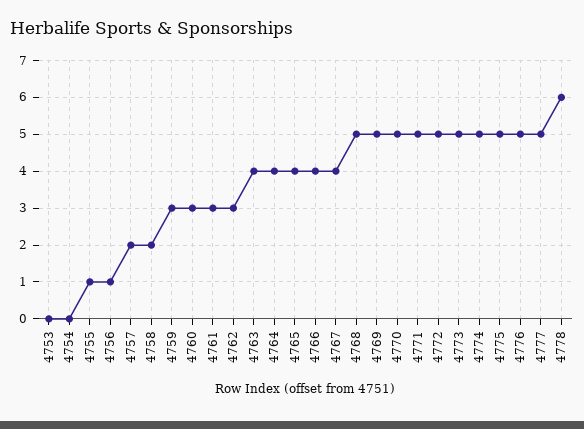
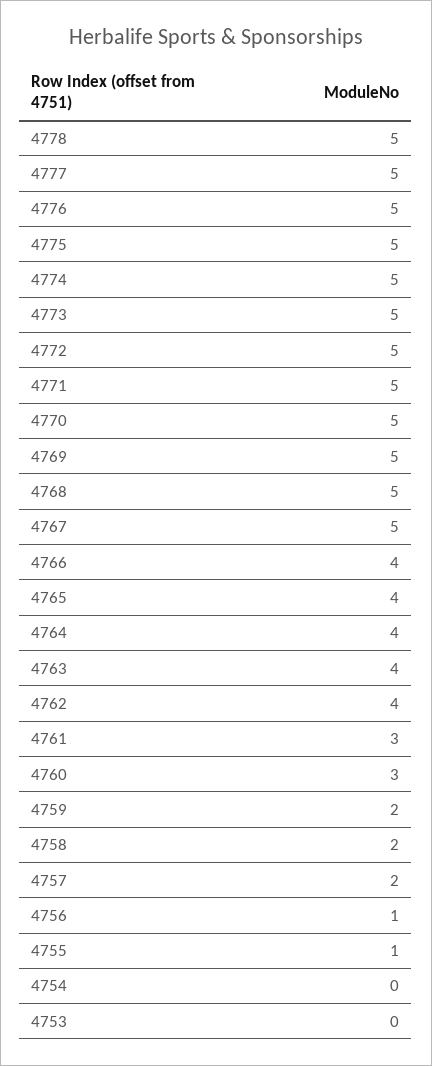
  {
    "4753": 0,
    "4754": 0,
    "4755": 1,
    "4756": 1,
    "4757": 2,
    "4758": 2,
-   "4759": 3,
+   "4759": 2,
    "4760": 3,
    "4761": 3,
-   "4762": 3,
+   "4762": 4,
    "4763": 4,
    "4764": 4,
    "4765": 4,
    "4766": 4,
-   "4767": 4,
+   "4767": 5,
    "4768": 5,
    "4769": 5,
    "4770": 5,
    "4771": 5,
    "4772": 5,
    "4773": 5,
    "4774": 5,
    "4775": 5,
    "4776": 5,
    "4777": 5,
-   "4778": 6
+   "4778": 5
  }

